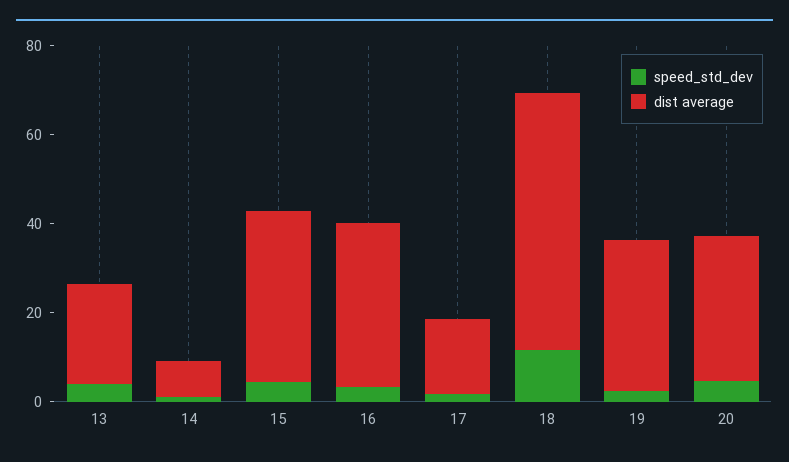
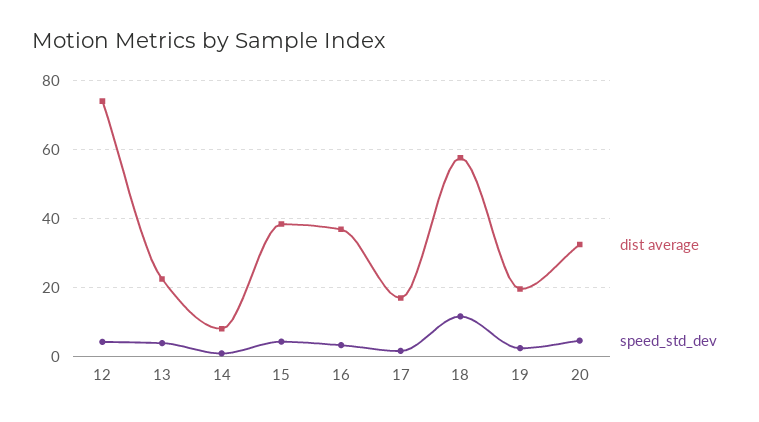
  {
    "speed_std_dev": {
      "13": 4,
      "14": 0,
      "15": 4,
      "16": 4,
      "17": 2,
      "18": 12,
      "19": 2,
-     "20": 4
+     "20": 4,
+     "12": 4
    },
    "dist average": {
      "13": 22,
      "14": 8,
      "15": 38,
      "16": 36,
      "17": 18,
      "18": 58,
-     "19": 35,
+     "19": 20,
-     "20": 32
+     "20": 32,
+     "12": 74
    }
  }

